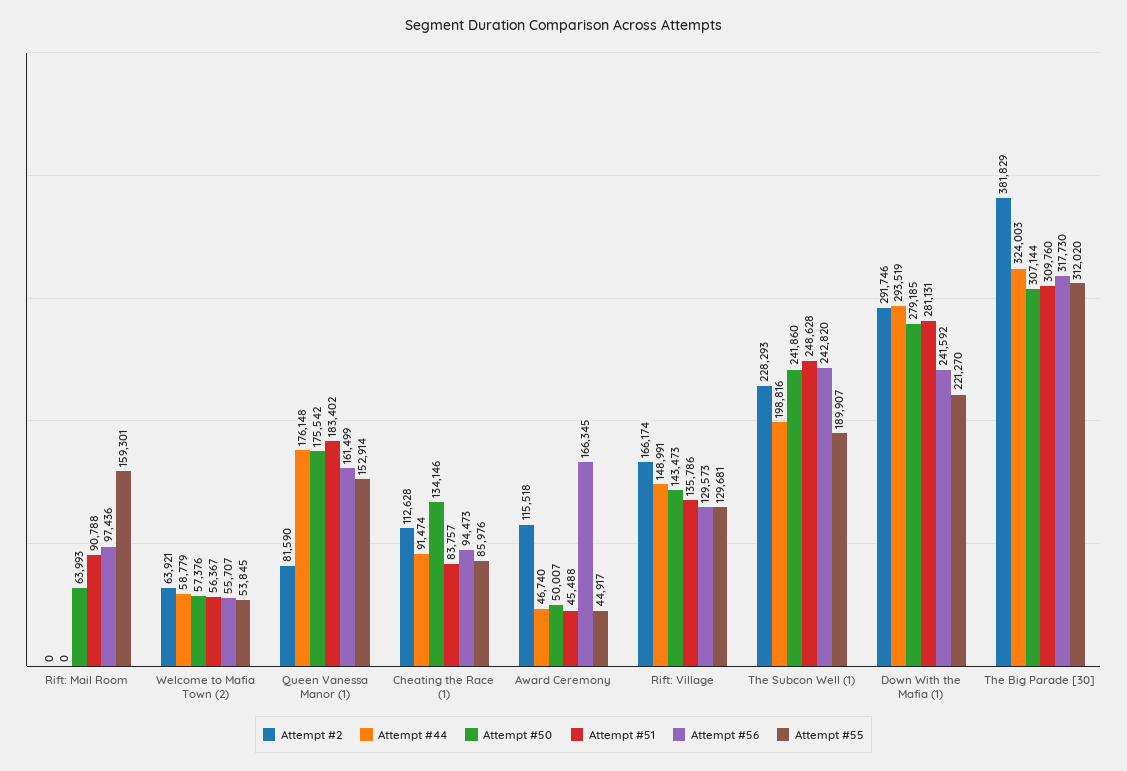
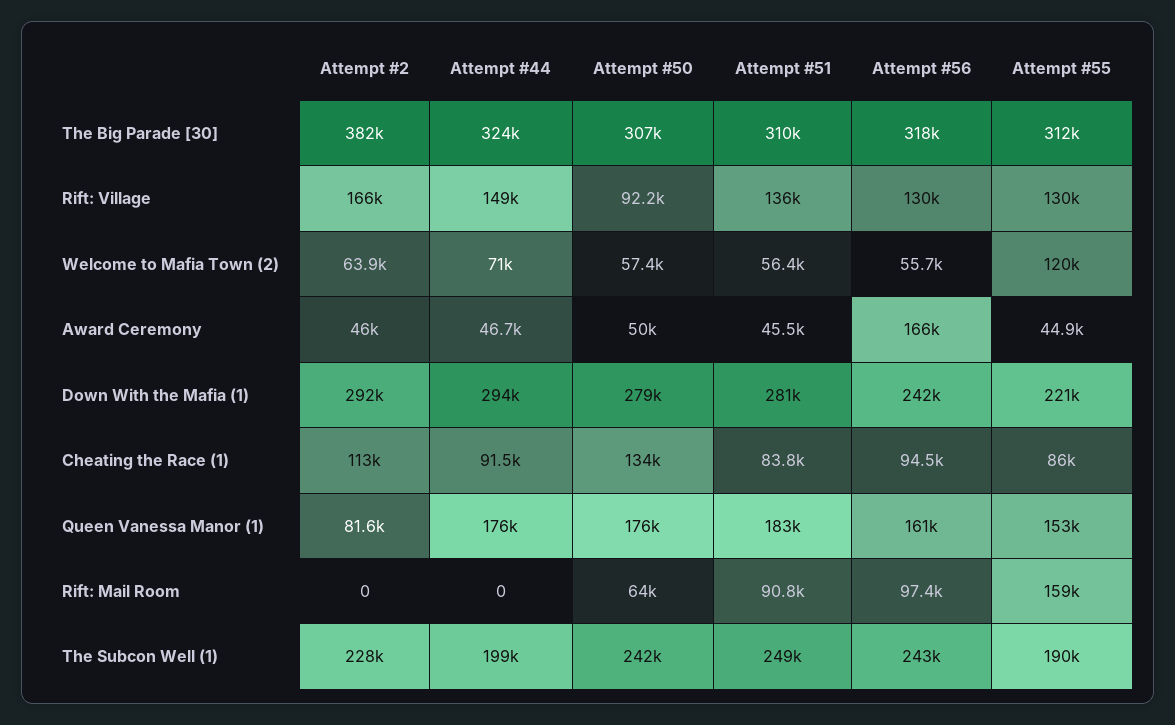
  {
    "Attempt #2": {
      "Rift: Mail Room": 0,
      "Welcome to Mafia Town (2)": 63921,
      "Queen Vanessa Manor (1)": 81590,
      "Cheating the Race (1)": 112628,
-     "Award Ceremony": 115518,
+     "Award Ceremony": 46000,
      "Rift: Village": 166174,
      "The Subcon Well (1)": 228293,
      "Down With the Mafia (1)": 291746,
      "The Big Parade [30]": 381829
    },
    "Attempt #44": {
      "Rift: Mail Room": 0,
-     "Welcome to Mafia Town (2)": 58779,
+     "Welcome to Mafia Town (2)": 71000,
      "Queen Vanessa Manor (1)": 176148,
      "Cheating the Race (1)": 91474,
      "Award Ceremony": 46740,
      "Rift: Village": 148991,
      "The Subcon Well (1)": 198816,
      "Down With the Mafia (1)": 293519,
      "The Big Parade [30]": 324003
    },
    "Attempt #50": {
      "Rift: Mail Room": 63993,
      "Welcome to Mafia Town (2)": 57376,
      "Queen Vanessa Manor (1)": 175542,
      "Cheating the Race (1)": 134146,
      "Award Ceremony": 50007,
-     "Rift: Village": 143473,
+     "Rift: Village": 92200,
      "The Subcon Well (1)": 241860,
      "Down With the Mafia (1)": 279185,
      "The Big Parade [30]": 307144
    },
    "Attempt #51": {
      "Rift: Mail Room": 90788,
      "Welcome to Mafia Town (2)": 56367,
      "Queen Vanessa Manor (1)": 183402,
      "Cheating the Race (1)": 83757,
      "Award Ceremony": 45488,
      "Rift: Village": 135786,
      "The Subcon Well (1)": 248628,
      "Down With the Mafia (1)": 281131,
      "The Big Parade [30]": 309760
    },
    "Attempt #56": {
      "Rift: Mail Room": 97436,
      "Welcome to Mafia Town (2)": 55707,
      "Queen Vanessa Manor (1)": 161499,
      "Cheating the Race (1)": 94473,
      "Award Ceremony": 166345,
      "Rift: Village": 129573,
      "The Subcon Well (1)": 242820,
      "Down With the Mafia (1)": 241592,
      "The Big Parade [30]": 317730
    },
    "Attempt #55": {
      "Rift: Mail Room": 159301,
-     "Welcome to Mafia Town (2)": 53845,
+     "Welcome to Mafia Town (2)": 120000,
      "Queen Vanessa Manor (1)": 152914,
      "Cheating the Race (1)": 85976,
      "Award Ceremony": 44917,
      "Rift: Village": 129681,
      "The Subcon Well (1)": 189907,
      "Down With the Mafia (1)": 221270,
      "The Big Parade [30]": 312020
    }
  }

